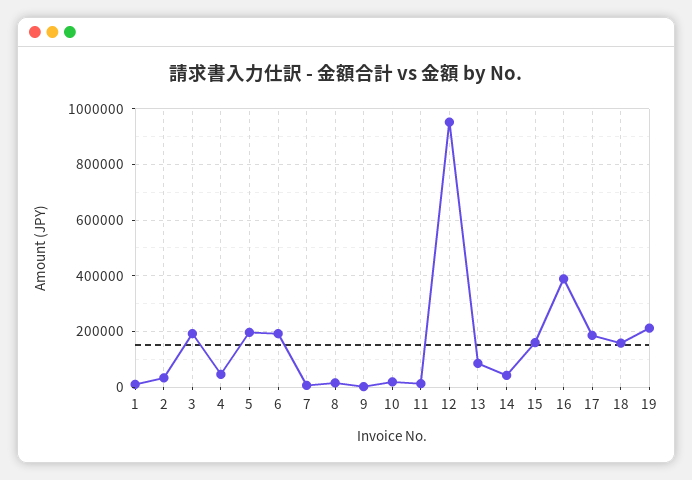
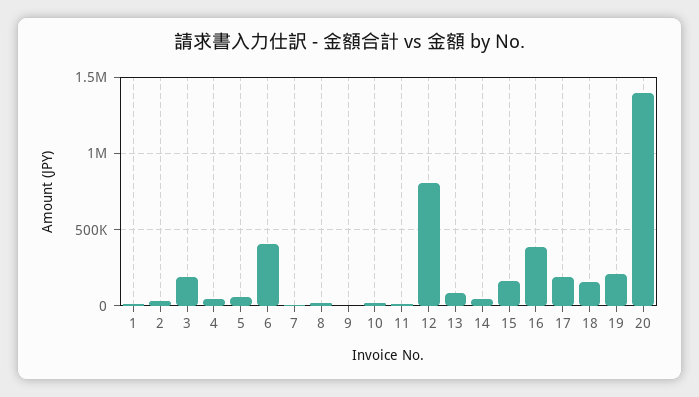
  {
    "1": 0,
    "2": 25000,
    "3": 200000,
    "4": 50000,
-   "5": 200000,
+   "5": 50000,
-   "6": 200000,
+   "6": 400000,
    "7": 0,
    "8": 25000,
    "9": 0,
    "10": 25000,
    "11": 25000,
-   "12": 950000,
+   "12": 800000,
    "13": 75000,
    "14": 50000,
    "15": 150000,
    "16": 400000,
    "17": 175000,
    "18": 150000,
-   "19": 200000
+   "19": 200000,
+   "20": 1400000
  }

